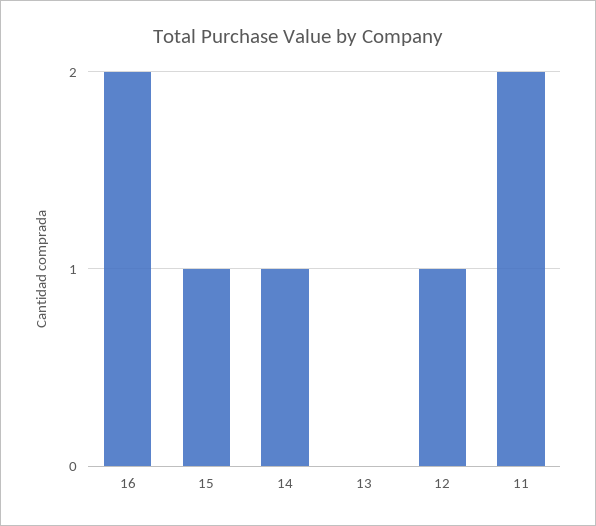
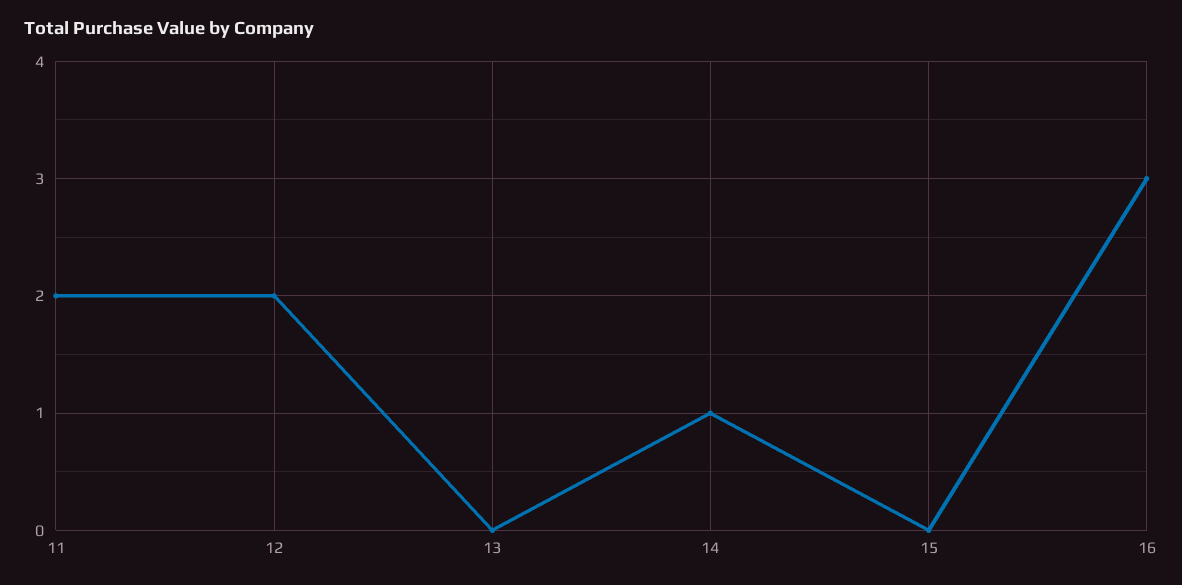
  {
-   "16": 2,
+   "16": 3,
-   "15": 1,
+   "15": 0,
    "14": 1,
    "13": 0,
-   "12": 1,
+   "12": 2,
    "11": 2
  }

